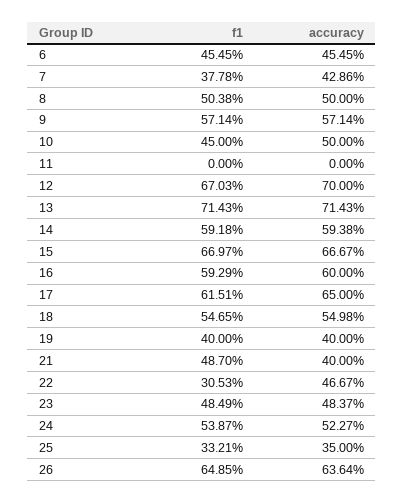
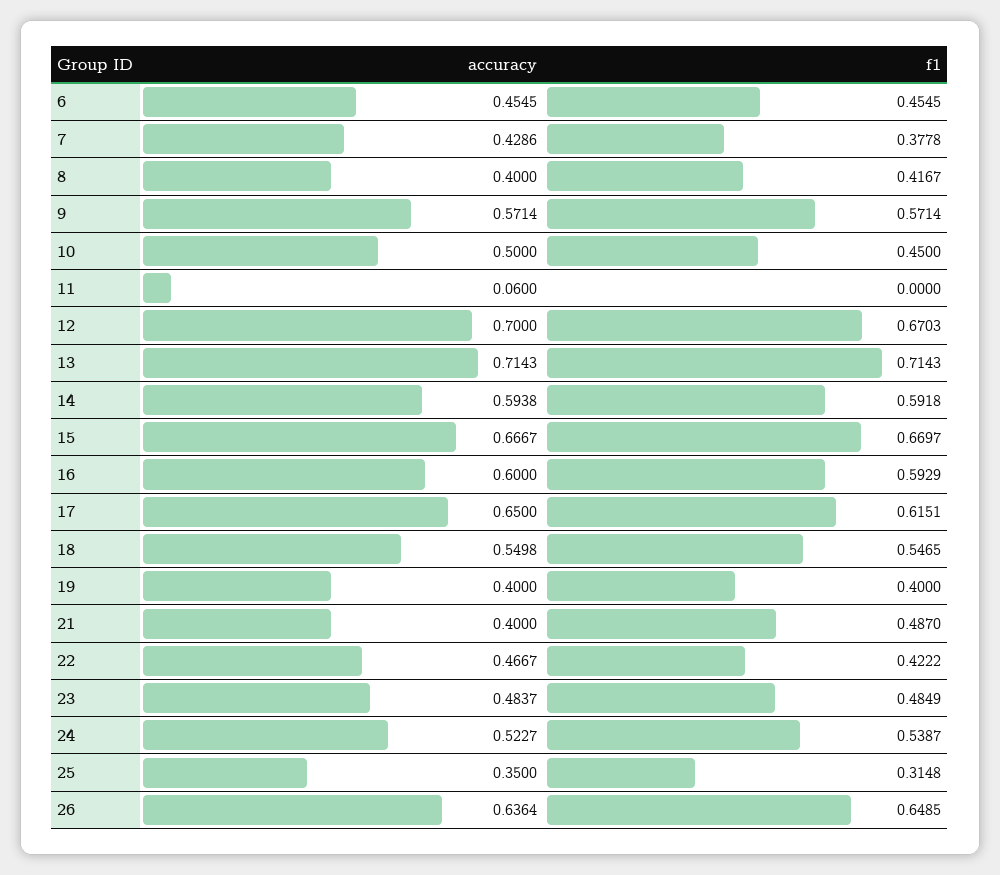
  {
    "f1": {
      "6": 0.4545,
      "7": 0.3778,
-     "8": 0.5038,
+     "8": 0.4167,
      "9": 0.5714,
      "10": 0.45,
      "11": 0,
      "12": 0.6703,
      "13": 0.7143,
      "14": 0.5918,
      "15": 0.6697,
      "16": 0.5929,
      "17": 0.6151,
      "18": 0.5465,
      "19": 0.4,
      "21": 0.487,
-     "22": 0.3053,
+     "22": 0.4222,
      "23": 0.4849,
      "24": 0.5387,
-     "25": 0.3321,
+     "25": 0.3148,
      "26": 0.6485
    },
    "accuracy": {
      "6": 0.4545,
      "7": 0.4286,
-     "8": 0.5,
+     "8": 0.4,
      "9": 0.5714,
      "10": 0.5,
-     "11": 0,
+     "11": 0.06,
      "12": 0.7,
      "13": 0.7143,
      "14": 0.5938,
      "15": 0.6667,
      "16": 0.6,
      "17": 0.65,
      "18": 0.5498,
      "19": 0.4,
      "21": 0.4,
      "22": 0.4667,
      "23": 0.4837,
      "24": 0.5227,
      "25": 0.35,
      "26": 0.6364
    }
  }

